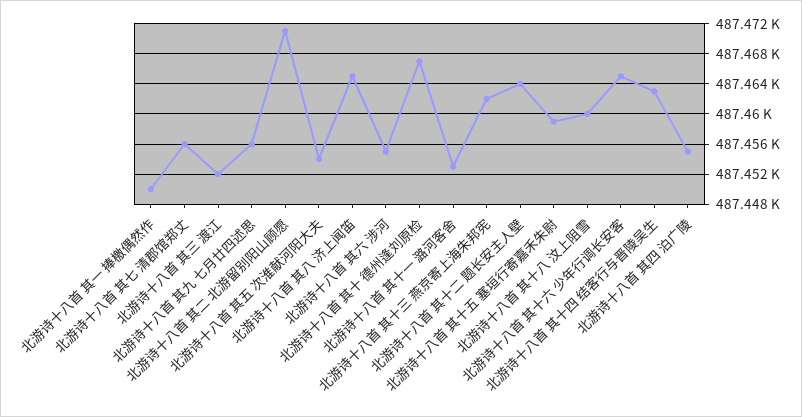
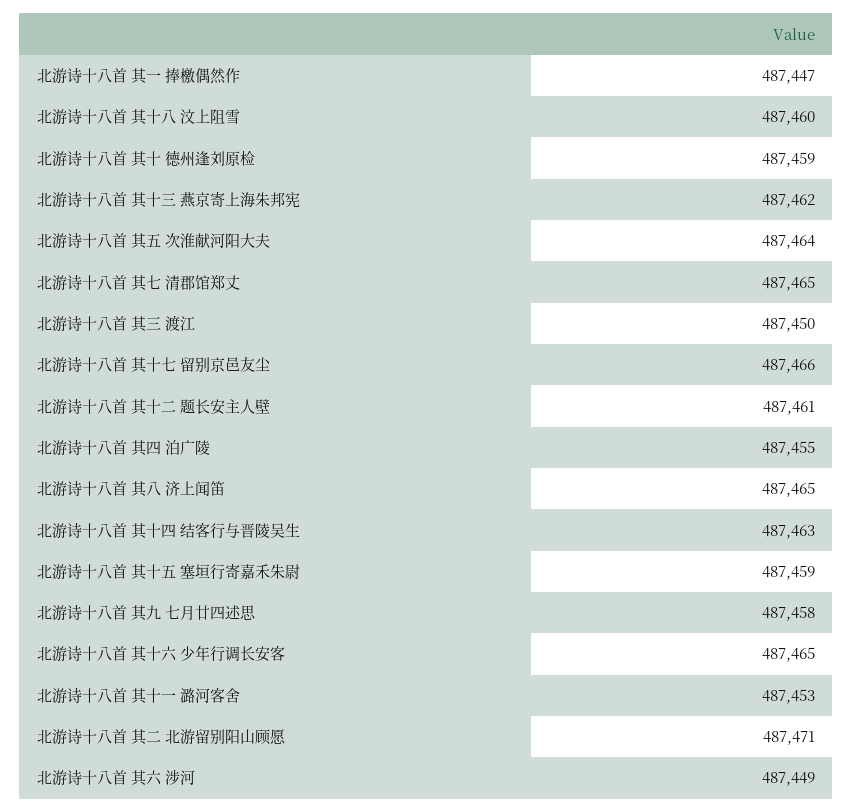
  {
-   "北游诗十八首 其一 捧檄偶然作": 487450,
+   "北游诗十八首 其一 捧檄偶然作": 487447,
-   "北游诗十八首 其七 清郡馆郑丈": 487456,
+   "北游诗十八首 其七 清郡馆郑丈": 487465,
-   "北游诗十八首 其三 渡江": 487452,
+   "北游诗十八首 其三 渡江": 487450,
-   "北游诗十八首 其九 七月廿四述思": 487456,
+   "北游诗十八首 其九 七月廿四述思": 487458,
    "北游诗十八首 其二 北游留别阳山顾愿": 487471,
-   "北游诗十八首 其五 次淮献河阳大夫": 487454,
+   "北游诗十八首 其五 次淮献河阳大夫": 487464,
    "北游诗十八首 其八 济上闻笛": 487465,
-   "北游诗十八首 其六 涉河": 487455,
+   "北游诗十八首 其六 涉河": 487449,
-   "北游诗十八首 其十 德州逢刘原检": 487467,
+   "北游诗十八首 其十 德州逢刘原检": 487459,
    "北游诗十八首 其十一 潞河客舍": 487453,
    "北游诗十八首 其十三 燕京寄上海朱邦宪": 487462,
-   "北游诗十八首 其十二 题长安主人壁": 487464,
+   "北游诗十八首 其十二 题长安主人壁": 487461,
    "北游诗十八首 其十五 塞垣行寄嘉禾朱尉": 487459,
    "北游诗十八首 其十八 汶上阻雪": 487460,
    "北游诗十八首 其十六 少年行调长安客": 487465,
    "北游诗十八首 其十四 结客行与晋陵吴生": 487463,
-   "北游诗十八首 其四 泊广陵": 487455
+   "北游诗十八首 其四 泊广陵": 487455,
+   "北游诗十八首 其十七 留别京邑友尘": 487466
  }

